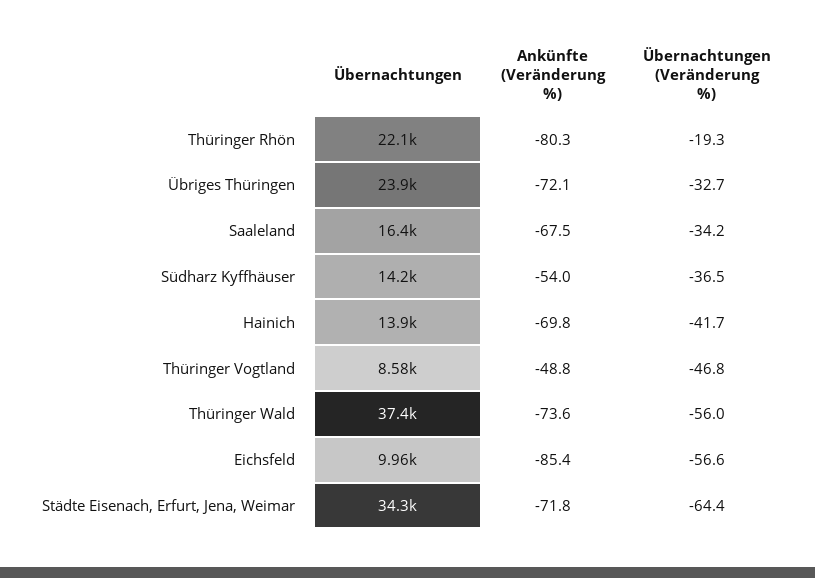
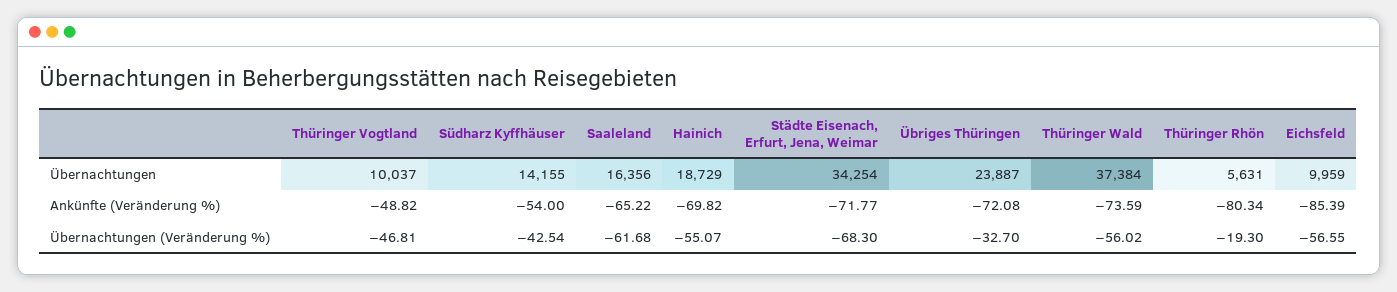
  {
    "Übernachtungen": {
-     "Thüringer Rhön": 22100,
+     "Thüringer Rhön": 5631,
      "Übriges Thüringen": 23887,
      "Saaleland": 16356,
      "Südharz Kyffhäuser": 14155,
-     "Hainich": 13900,
+     "Hainich": 18729,
-     "Thüringer Vogtland": 8580,
+     "Thüringer Vogtland": 10037,
      "Thüringer Wald": 37384,
      "Eichsfeld": 9959,
      "Städte Eisenach, Erfurt, Jena, Weimar": 34254
    },
    "Ankünfte (Veränderung %)": {
      "Thüringer Rhön": -80.34,
      "Übriges Thüringen": -72.08,
-     "Saaleland": -67.5,
+     "Saaleland": -65.22,
      "Südharz Kyffhäuser": -54,
      "Hainich": -69.82,
      "Thüringer Vogtland": -48.82,
      "Thüringer Wald": -73.59,
      "Eichsfeld": -85.39,
      "Städte Eisenach, Erfurt, Jena, Weimar": -71.77
    },
    "Übernachtungen (Veränderung %)": {
      "Thüringer Rhön": -19.3,
      "Übriges Thüringen": -32.7,
-     "Saaleland": -34.2,
+     "Saaleland": -61.68,
-     "Südharz Kyffhäuser": -36.5,
+     "Südharz Kyffhäuser": -42.54,
-     "Hainich": -41.7,
+     "Hainich": -55.07,
      "Thüringer Vogtland": -46.81,
      "Thüringer Wald": -56.02,
      "Eichsfeld": -56.55,
-     "Städte Eisenach, Erfurt, Jena, Weimar": -64.4
+     "Städte Eisenach, Erfurt, Jena, Weimar": -68.3
    }
  }

